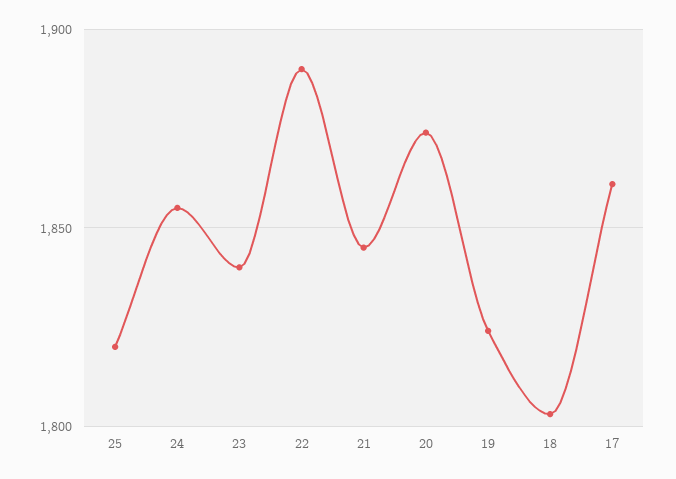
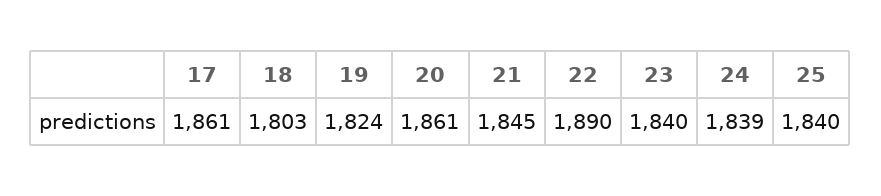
  {
-   "25": 1820,
+   "25": 1840,
-   "24": 1855,
+   "24": 1839,
    "23": 1840,
    "22": 1890,
    "21": 1845,
-   "20": 1875,
+   "20": 1861,
    "19": 1824,
    "18": 1803,
    "17": 1861
  }

